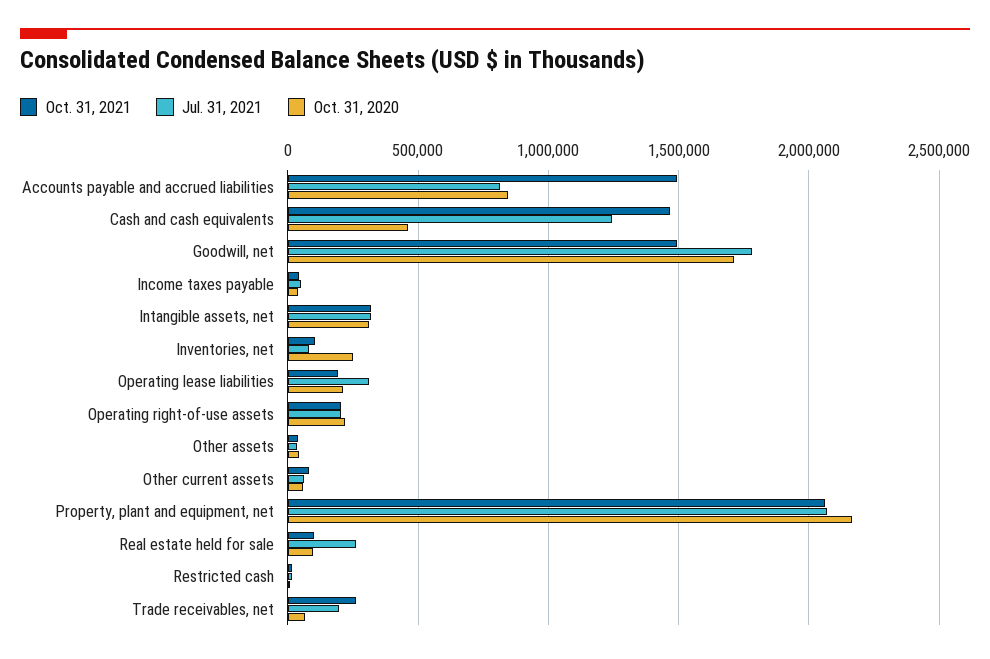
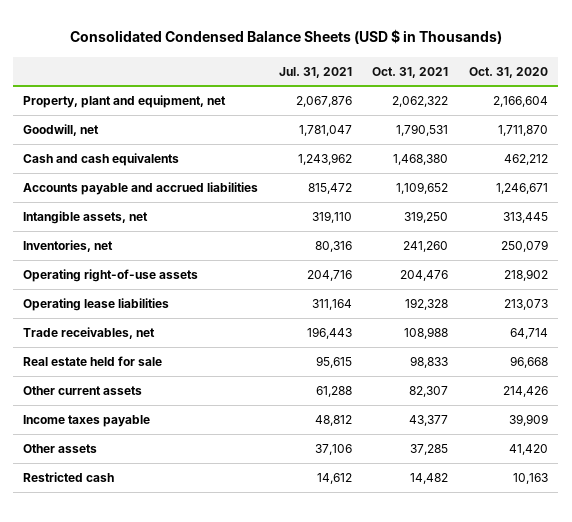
  {
    "Oct. 31, 2021": {
-     "Accounts payable and accrued liabilities": 1500000,
+     "Accounts payable and accrued liabilities": 1109652,
      "Cash and cash equivalents": 1468380,
-     "Goodwill, net": 1500000,
+     "Goodwill, net": 1790531,
      "Income taxes payable": 43377,
      "Intangible assets, net": 319250,
-     "Inventories, net": 100000,
+     "Inventories, net": 241260,
      "Operating lease liabilities": 192328,
      "Operating right-of-use assets": 204476,
      "Other assets": 37285,
      "Other current assets": 82307,
      "Property, plant and equipment, net": 2062322,
      "Real estate held for sale": 98833,
      "Restricted cash": 14482,
-     "Trade receivables, net": 250000
+     "Trade receivables, net": 108988
    },
    "Jul. 31, 2021": {
      "Accounts payable and accrued liabilities": 815472,
      "Cash and cash equivalents": 1243962,
      "Goodwill, net": 1781047,
      "Income taxes payable": 48812,
      "Intangible assets, net": 319110,
      "Inventories, net": 80316,
      "Operating lease liabilities": 311164,
      "Operating right-of-use assets": 204716,
      "Other assets": 37106,
      "Other current assets": 61288,
      "Property, plant and equipment, net": 2067876,
-     "Real estate held for sale": 250000,
+     "Real estate held for sale": 95615,
      "Restricted cash": 14612,
      "Trade receivables, net": 196443
    },
    "Oct. 31, 2020": {
-     "Accounts payable and accrued liabilities": 850000,
+     "Accounts payable and accrued liabilities": 1246671,
      "Cash and cash equivalents": 462212,
      "Goodwill, net": 1711870,
      "Income taxes payable": 39909,
      "Intangible assets, net": 313445,
      "Inventories, net": 250079,
      "Operating lease liabilities": 213073,
      "Operating right-of-use assets": 218902,
      "Other assets": 41420,
-     "Other current assets": 50000,
+     "Other current assets": 214426,
      "Property, plant and equipment, net": 2166604,
      "Real estate held for sale": 96668,
      "Restricted cash": 10163,
      "Trade receivables, net": 64714
    }
  }

